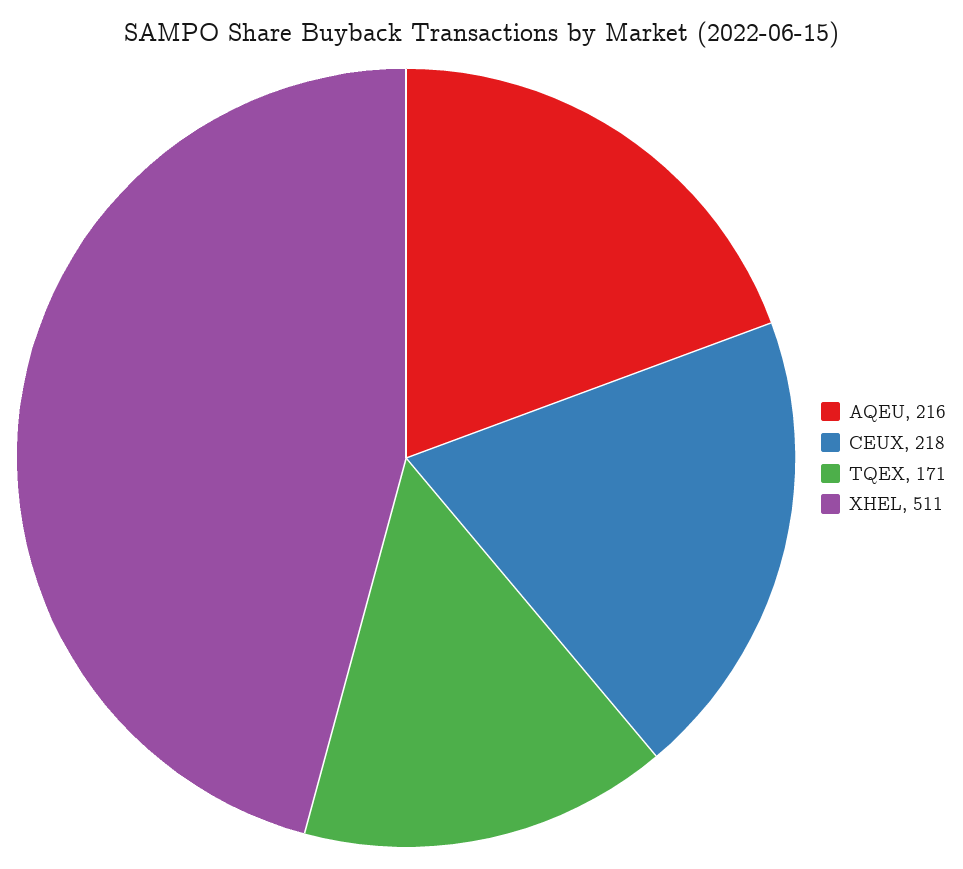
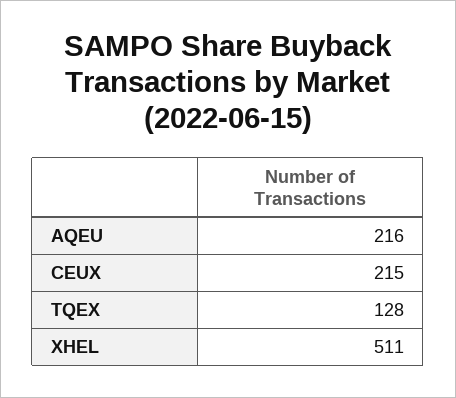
  {
    "AQEU": 216,
-   "CEUX": 218,
+   "CEUX": 215,
-   "TQEX": 171,
+   "TQEX": 128,
    "XHEL": 511
  }

